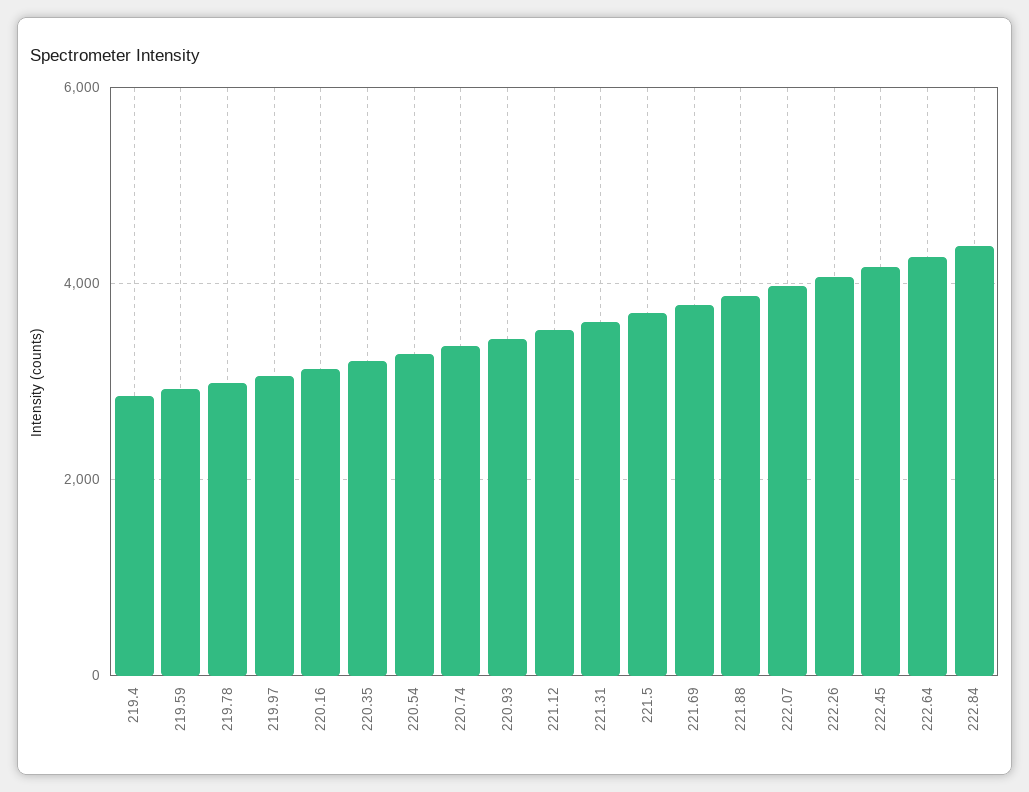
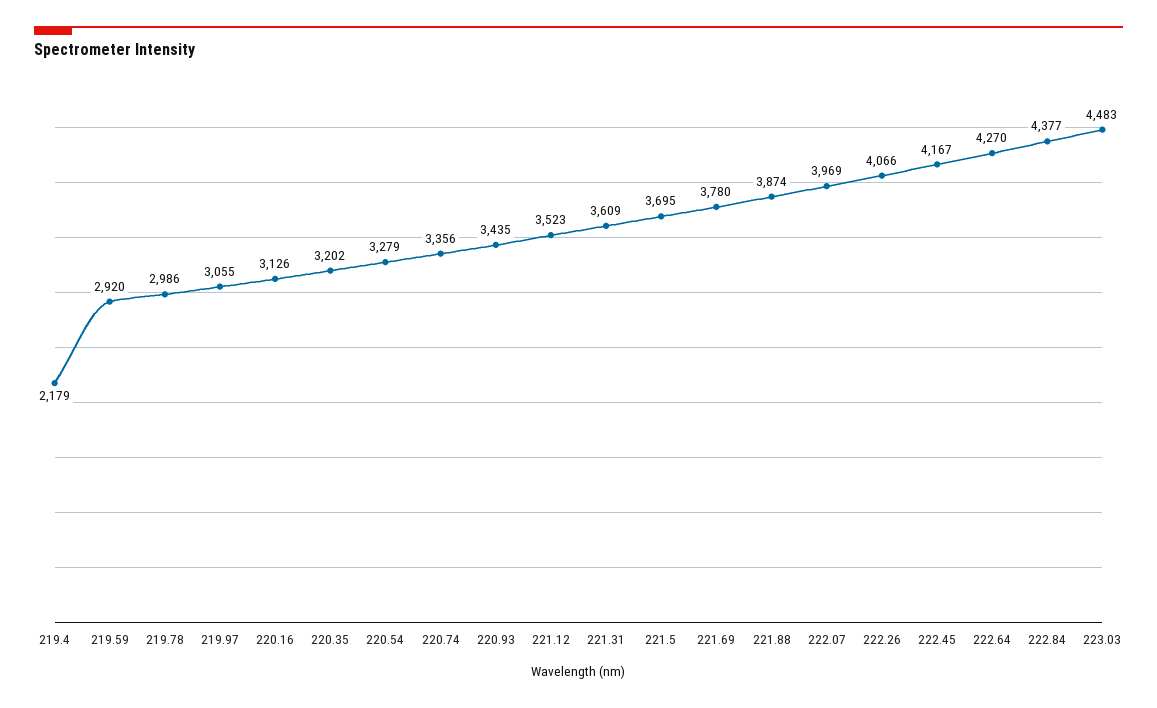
  {
-   "219.4": 2800,
+   "219.4": 2179,
    "219.59": 2920,
    "219.78": 2986,
    "219.97": 3055,
    "220.16": 3126,
    "220.35": 3202,
    "220.54": 3279,
    "220.74": 3356,
    "220.93": 3435,
    "221.12": 3523,
    "221.31": 3609,
    "221.5": 3695,
    "221.69": 3780,
    "221.88": 3874,
    "222.07": 3969,
    "222.26": 4066,
    "222.45": 4167,
    "222.64": 4270,
-   "222.84": 4377
+   "222.84": 4377,
+   "223.03": 4483
  }

